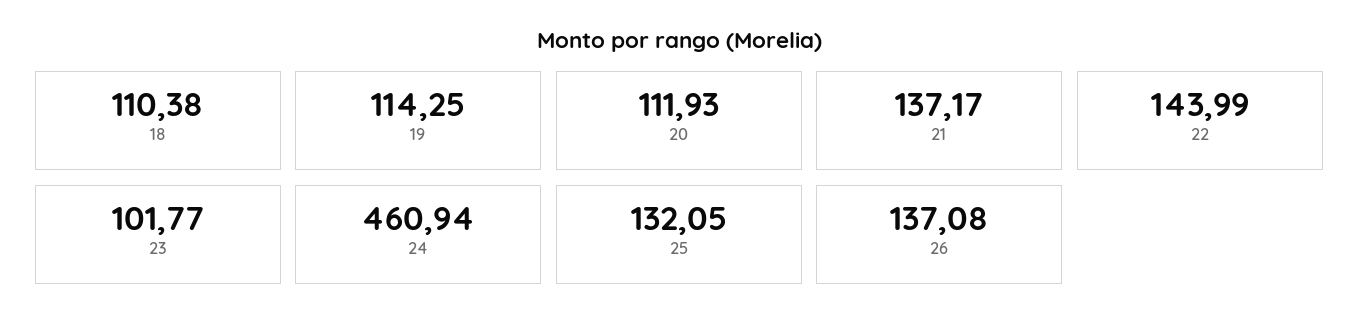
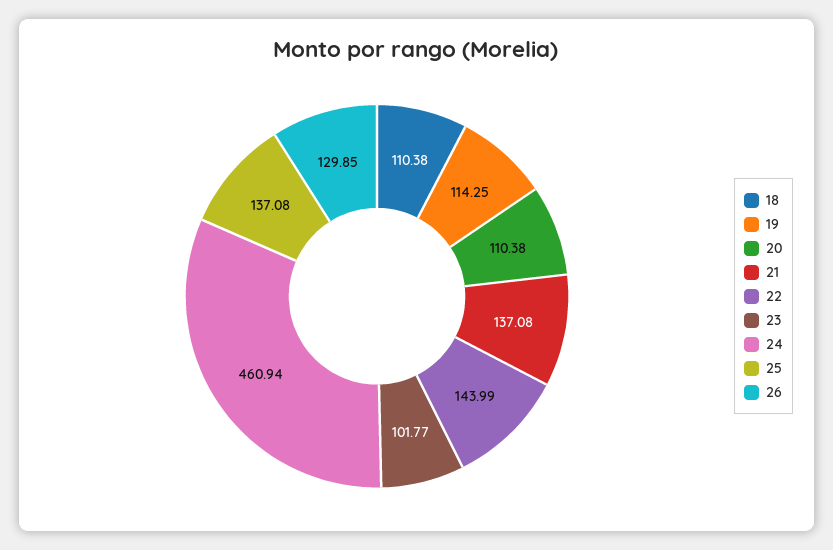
  {
    "18": 110.38,
    "19": 114.25,
-   "20": 111.93,
+   "20": 110.38,
-   "21": 137.17,
+   "21": 137.08,
    "22": 143.99,
    "23": 101.77,
    "24": 460.94,
-   "25": 132.05,
+   "25": 137.08,
-   "26": 137.08
+   "26": 129.85
  }

